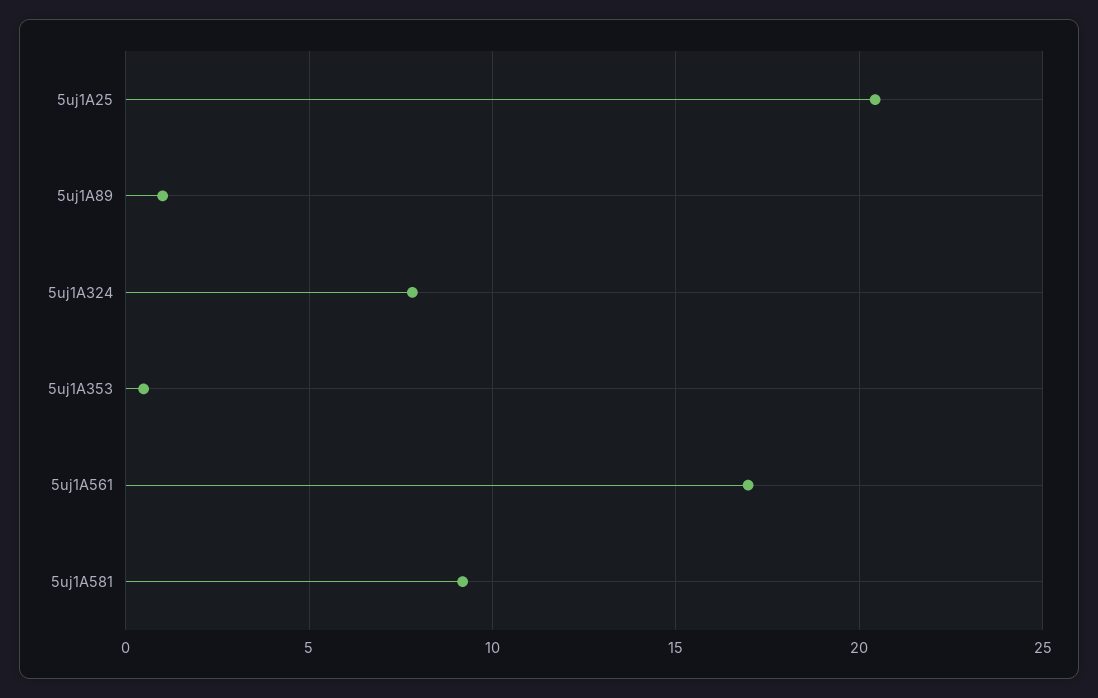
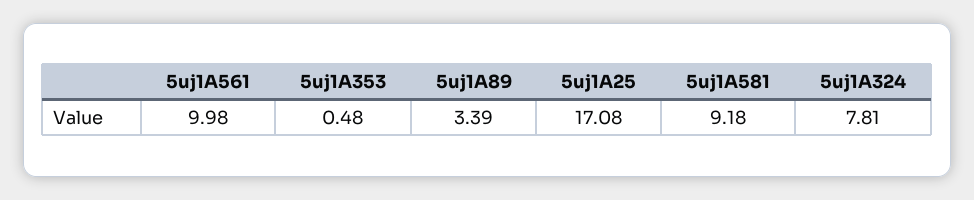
  {
-   "5uj1A25": 20.5,
+   "5uj1A25": 17.08,
-   "5uj1A89": 1,
+   "5uj1A89": 3.39,
    "5uj1A324": 7.81,
    "5uj1A353": 0.48,
-   "5uj1A561": 17,
+   "5uj1A561": 9.98,
    "5uj1A581": 9.18
  }

